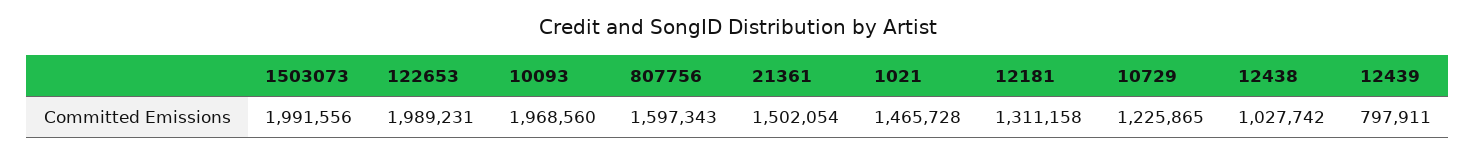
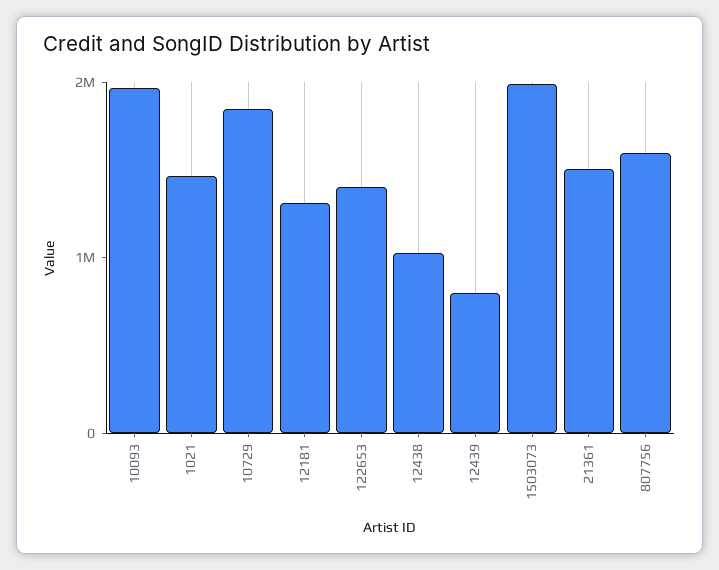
  {
    "1503073": 1991556,
-   "122653": 1989231,
+   "122653": 1400000,
    "10093": 1968560,
    "807756": 1597343,
    "21361": 1502054,
    "1021": 1465728,
    "12181": 1311158,
-   "10729": 1225865,
+   "10729": 1800000,
    "12438": 1027742,
    "12439": 797911
  }

